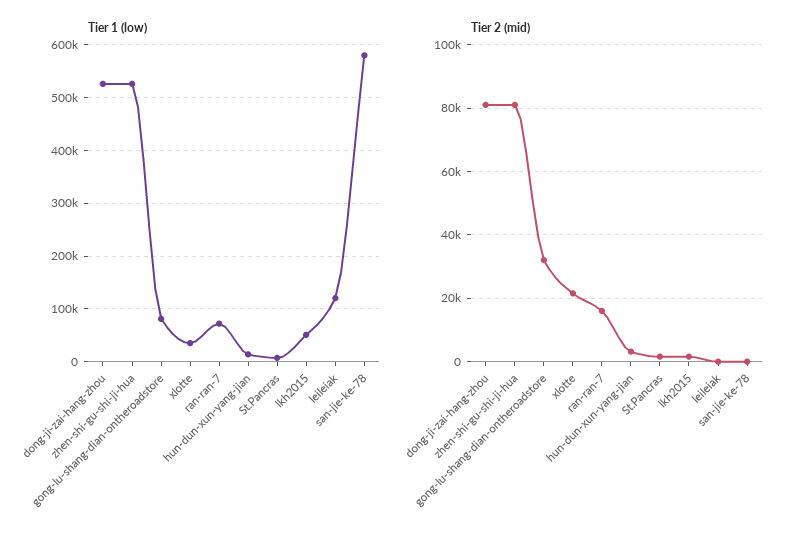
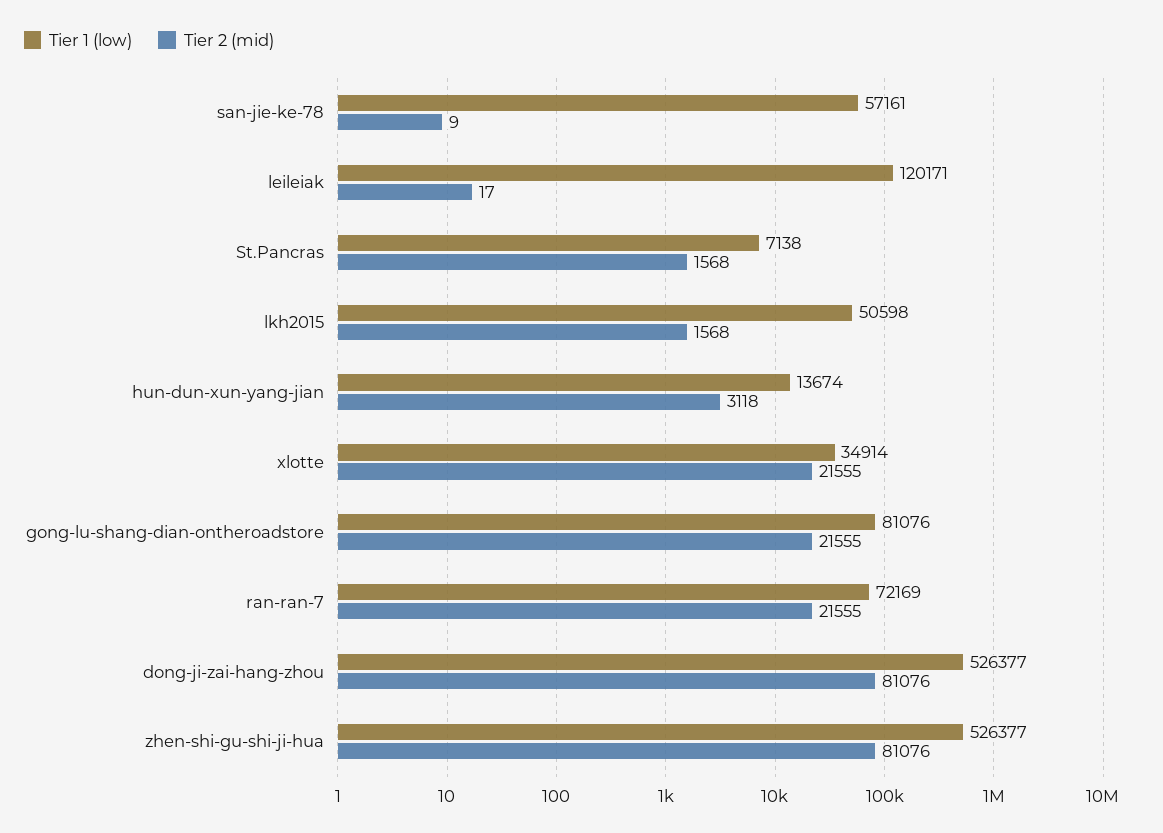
  {
    "Tier 1 (low)": {
      "dong-ji-zai-hang-zhou": 526377,
      "zhen-shi-gu-shi-ji-hua": 526377,
      "gong-lu-shang-dian-ontheroadstore": 81076,
      "xlotte": 34914,
      "ran-ran-7": 72169,
      "hun-dun-xun-yang-jian": 13674,
      "St.Pancras": 7138,
      "lkh2015": 50598,
      "leileiak": 120171,
-     "san-jie-ke-78": 580000
+     "san-jie-ke-78": 57161
    },
    "Tier 2 (mid)": {
      "dong-ji-zai-hang-zhou": 81076,
      "zhen-shi-gu-shi-ji-hua": 81076,
-     "gong-lu-shang-dian-ontheroadstore": 32000,
+     "gong-lu-shang-dian-ontheroadstore": 21555,
      "xlotte": 21555,
-     "ran-ran-7": 16000,
+     "ran-ran-7": 21555,
      "hun-dun-xun-yang-jian": 3118,
      "St.Pancras": 1568,
      "lkh2015": 1568,
      "leileiak": 17,
      "san-jie-ke-78": 9
    }
  }

